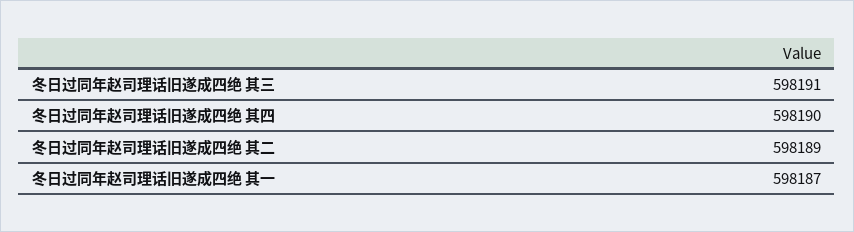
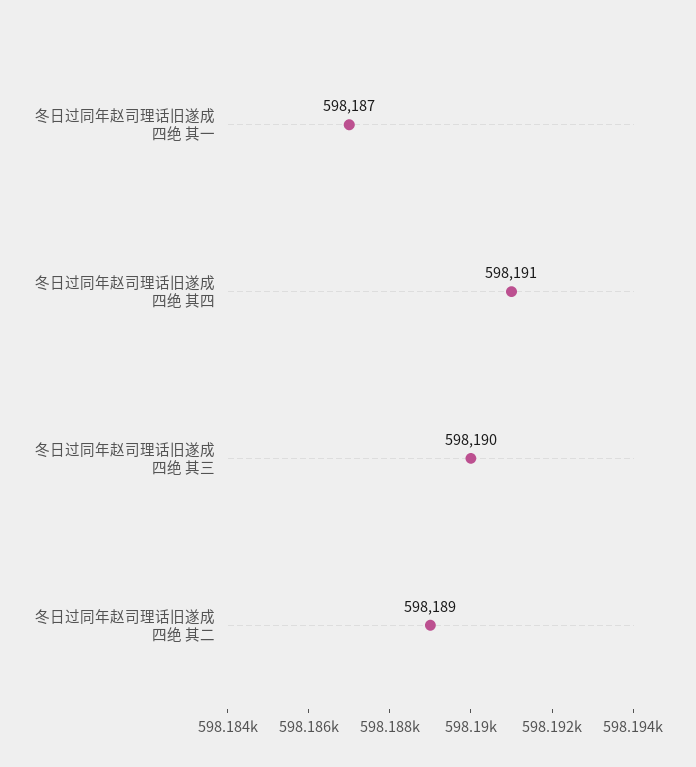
  {
-   "冬日过同年赵司理话旧遂成四绝 其三": 598191,
+   "冬日过同年赵司理话旧遂成四绝 其三": 598190,
-   "冬日过同年赵司理话旧遂成四绝 其四": 598190,
+   "冬日过同年赵司理话旧遂成四绝 其四": 598191,
    "冬日过同年赵司理话旧遂成四绝 其二": 598189,
    "冬日过同年赵司理话旧遂成四绝 其一": 598187
  }

